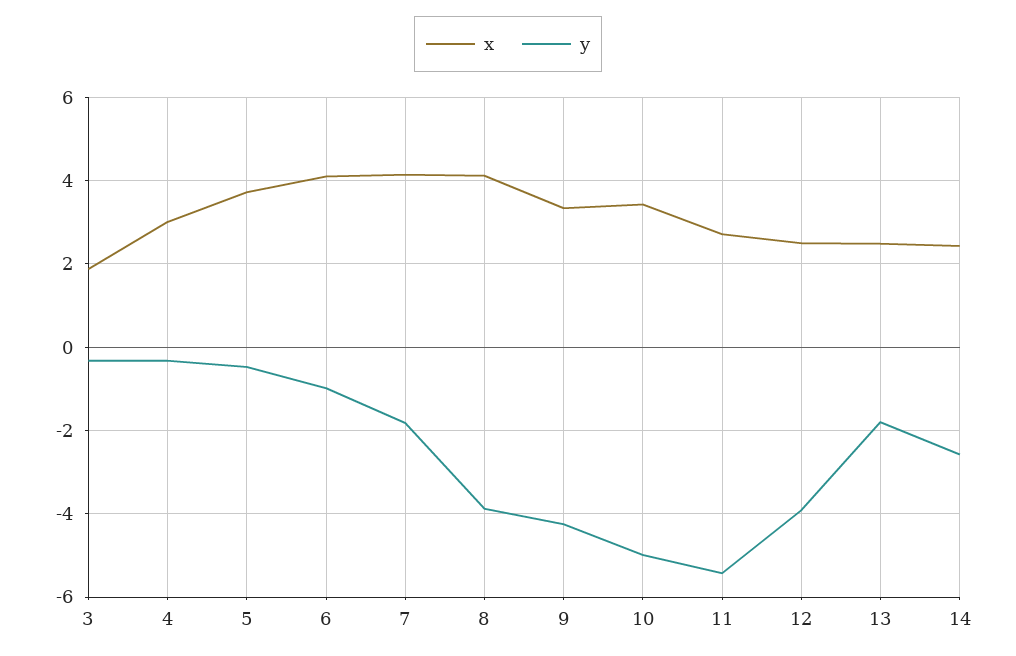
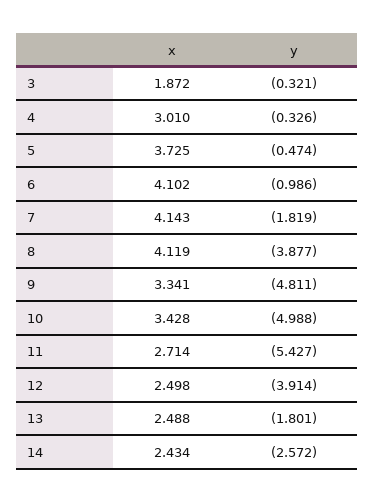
  {
    "x": {
      "3": 1.872,
      "4": 3.01,
      "5": 3.725,
      "6": 4.102,
      "7": 4.143,
      "8": 4.119,
      "9": 3.341,
      "10": 3.428,
      "11": 2.714,
      "12": 2.498,
      "13": 2.488,
      "14": 2.434
    },
    "y": {
      "3": -0.321,
      "4": -0.326,
      "5": -0.474,
      "6": -0.986,
      "7": -1.819,
      "8": -3.877,
-     "9": -4.2,
+     "9": -4.811,
      "10": -4.988,
      "11": -5.427,
      "12": -3.914,
      "13": -1.801,
      "14": -2.572
    }
  }

